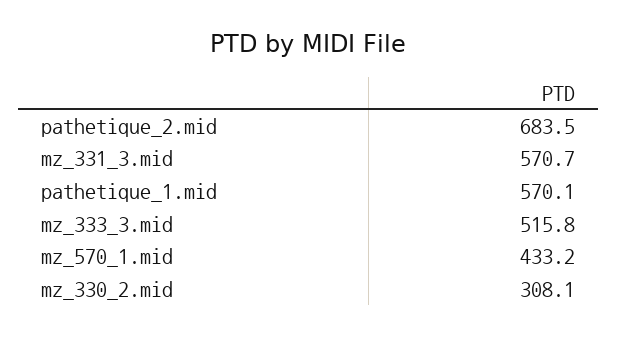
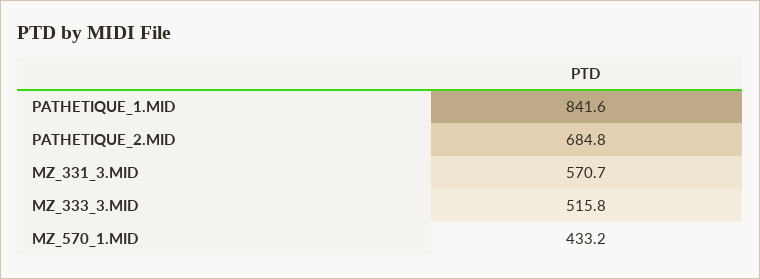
  {
-   "pathetique_2.mid": 683.5,
+   "pathetique_2.mid": 684.8,
    "mz_331_3.mid": 570.7,
-   "pathetique_1.mid": 570.1,
+   "pathetique_1.mid": 841.6,
    "mz_333_3.mid": 515.8,
-   "mz_570_1.mid": 433.2,
+   "mz_570_1.mid": 433.2
-   "mz_330_2.mid": 308.1
  }

